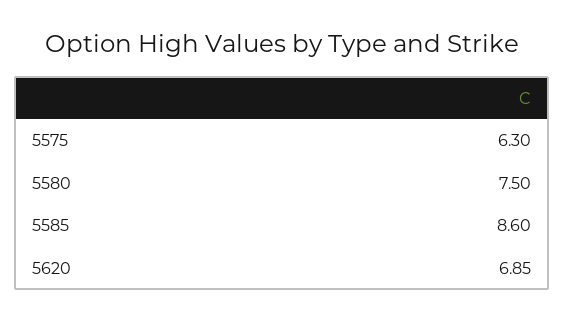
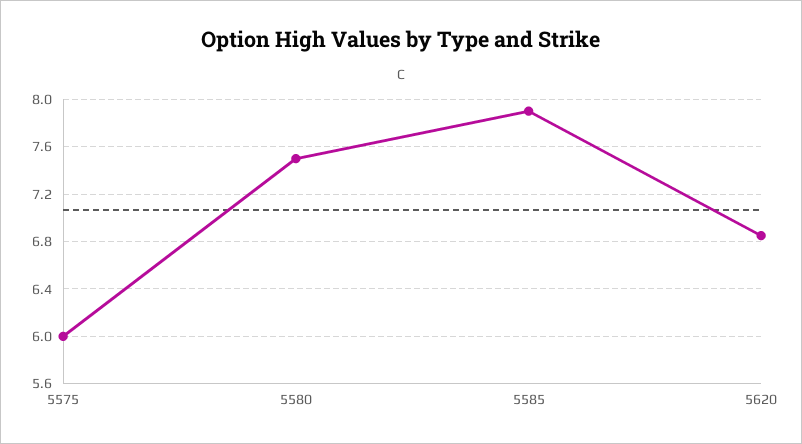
  {
-   "5575": 6.3,
+   "5575": 6,
    "5580": 7.5,
-   "5585": 8.6,
+   "5585": 7.9,
    "5620": 6.85
  }

